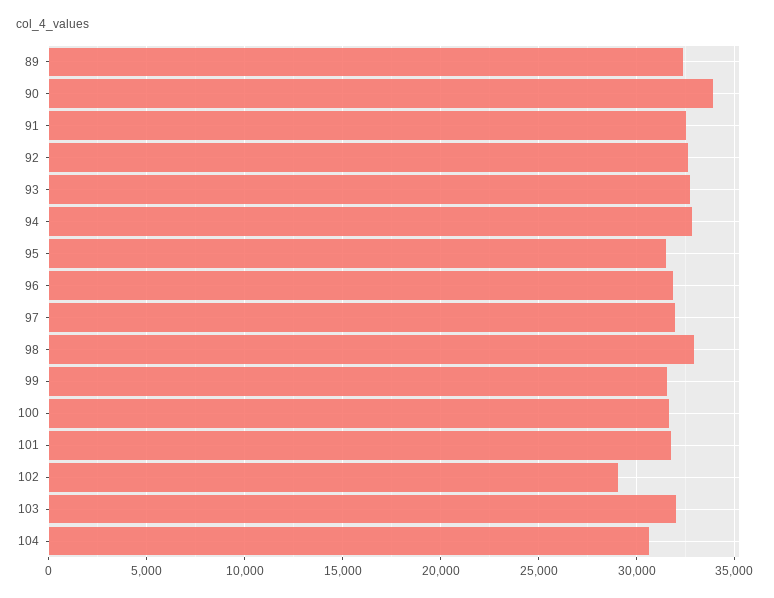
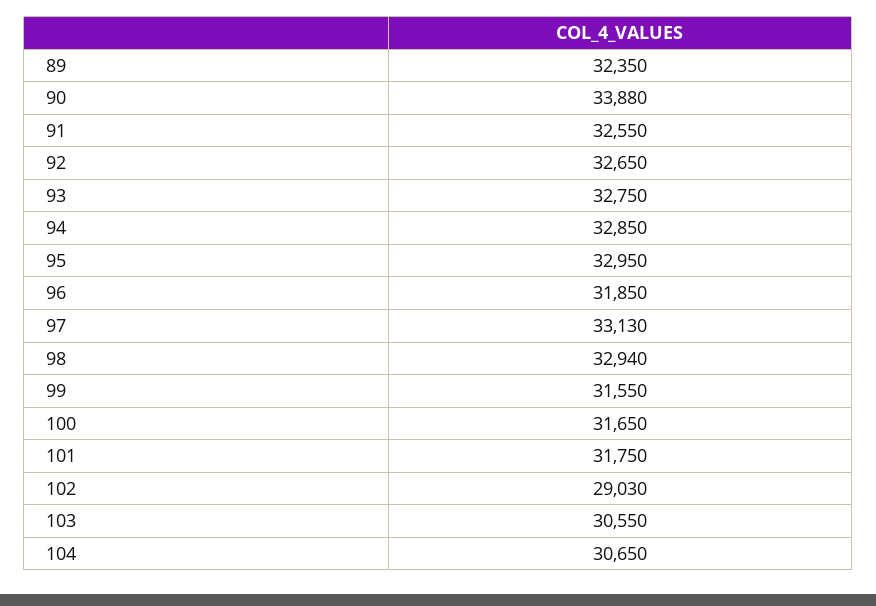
  {
    "89": 32350,
    "90": 33880,
    "91": 32550,
    "92": 32650,
    "93": 32750,
    "94": 32850,
-   "95": 31500,
+   "95": 32950,
    "96": 31850,
-   "97": 32000,
+   "97": 33130,
    "98": 32940,
    "99": 31550,
    "100": 31650,
    "101": 31750,
    "102": 29030,
-   "103": 32000,
+   "103": 30550,
    "104": 30650
  }

